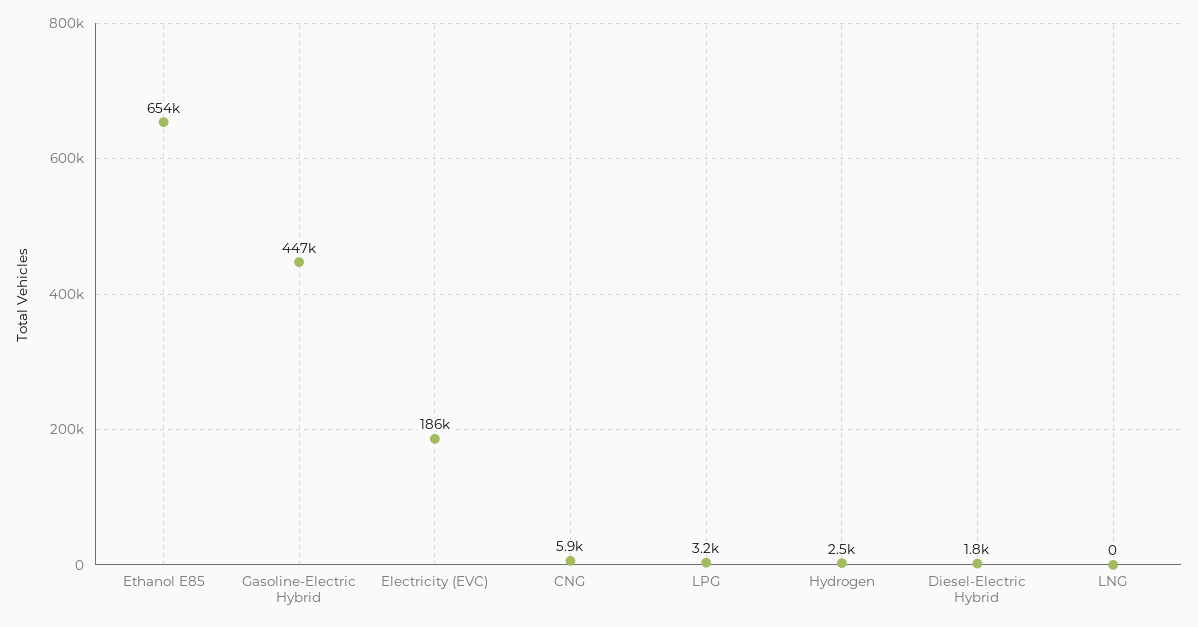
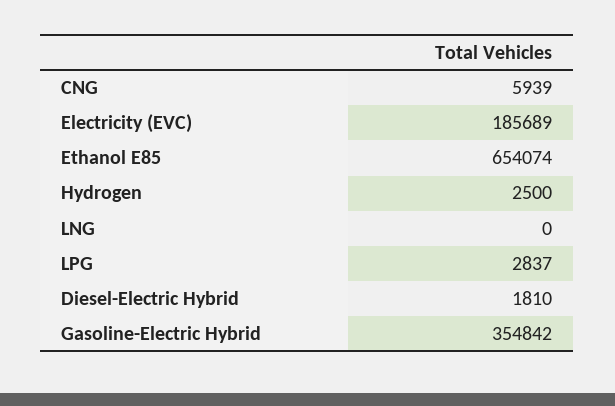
  {
    "Ethanol E85": 654074,
-   "Gasoline-Electric Hybrid": 447000,
+   "Gasoline-Electric Hybrid": 354842,
    "Electricity (EVC)": 185689,
    "CNG": 5939,
-   "LPG": 3200,
+   "LPG": 2837,
    "Hydrogen": 2500,
    "Diesel-Electric Hybrid": 1810,
    "LNG": 0
  }

